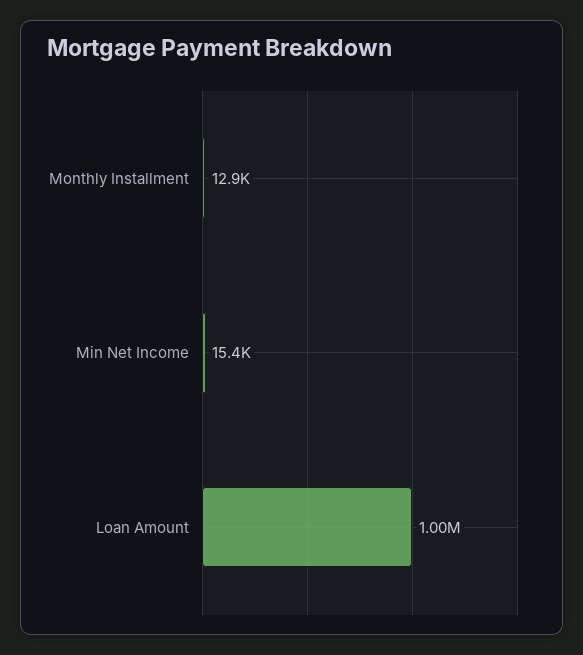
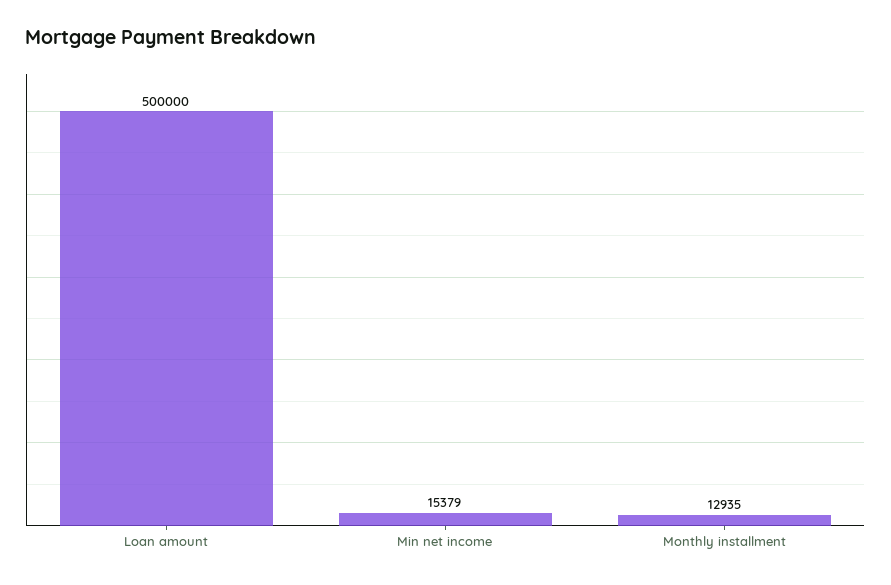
  {
    "Monthly Installment": 12935,
    "Min Net Income": 15379,
-   "Loan Amount": 1000000
+   "Loan Amount": 500000
  }

